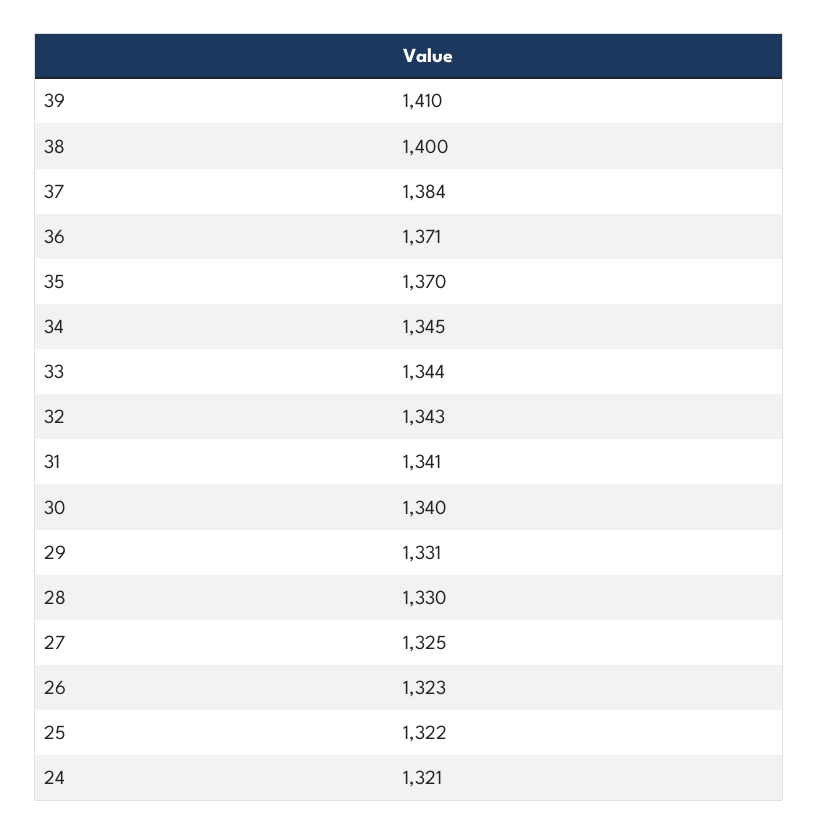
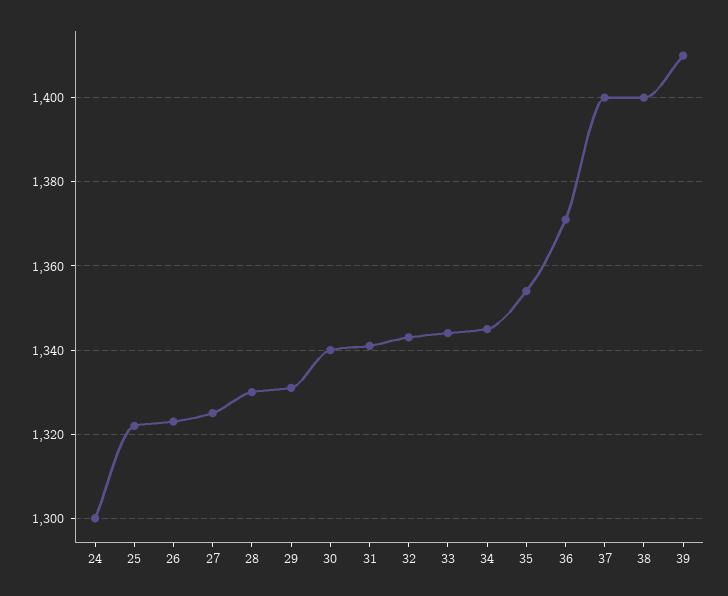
  {
    "39": 1410,
    "38": 1400,
-   "37": 1384,
+   "37": 1400,
    "36": 1371,
-   "35": 1370,
+   "35": 1355,
    "34": 1345,
    "33": 1344,
    "32": 1343,
    "31": 1341,
    "30": 1340,
    "29": 1331,
    "28": 1330,
    "27": 1325,
    "26": 1323,
    "25": 1322,
-   "24": 1321
+   "24": 1300
  }

